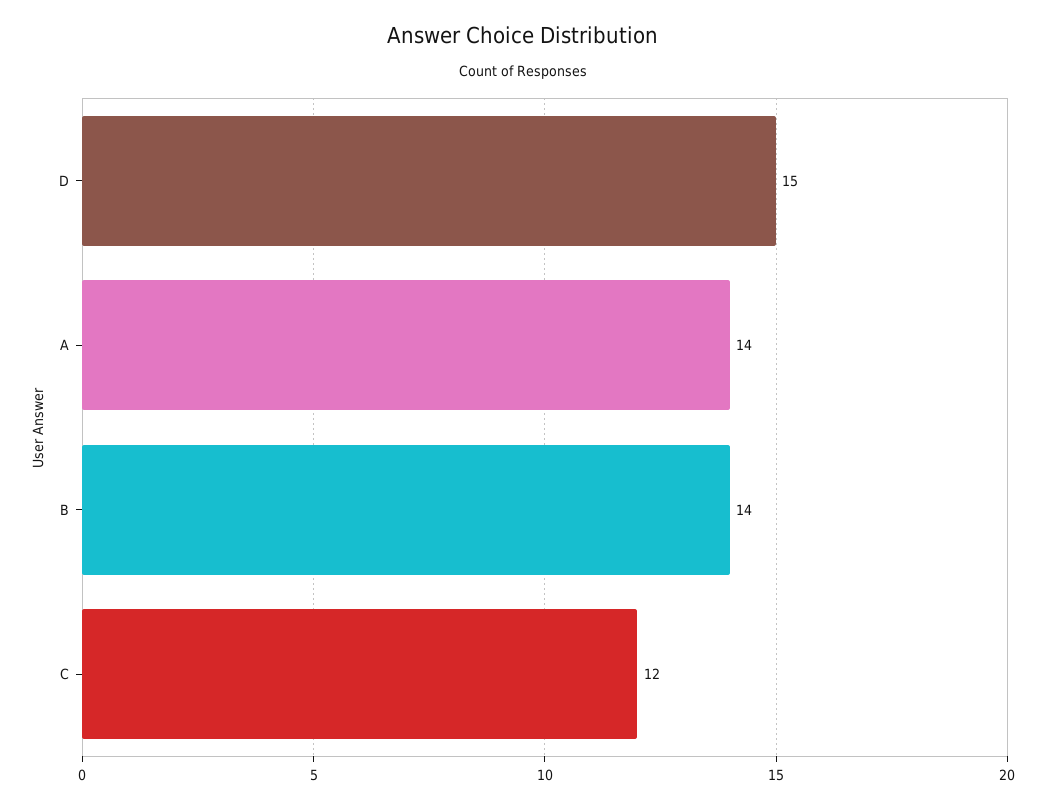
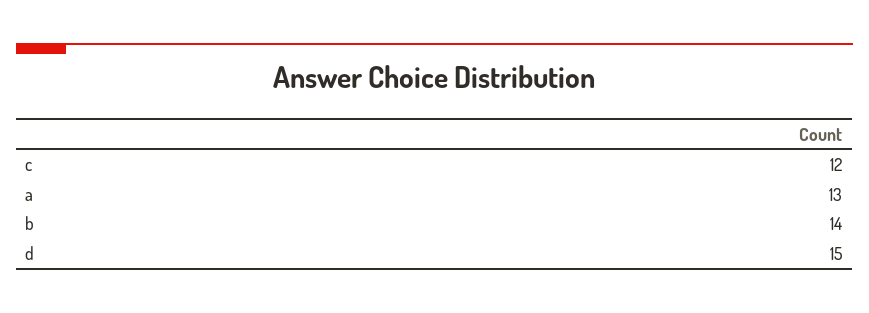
  {
    "D": 15,
-   "A": 14,
+   "A": 13,
    "B": 14,
    "C": 12
  }

